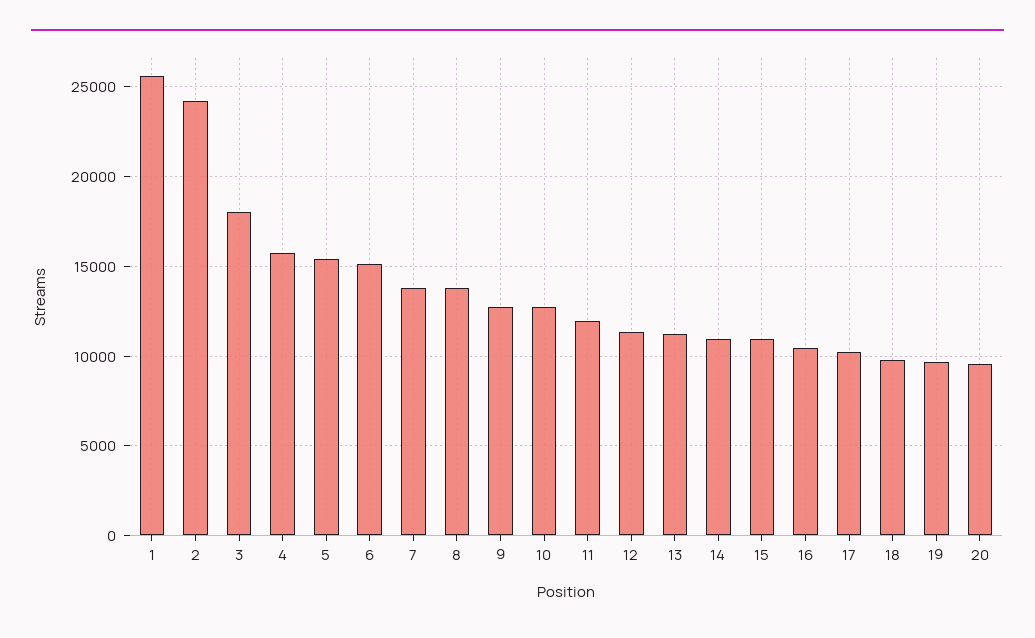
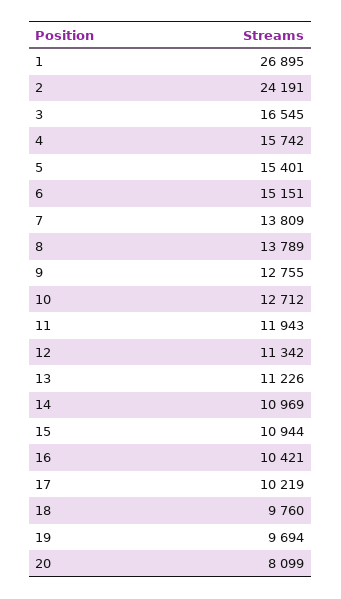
  {
-   "1": 25500,
+   "1": 26895,
    "2": 24191,
-   "3": 18000,
+   "3": 16545,
    "4": 15742,
    "5": 15401,
    "6": 15151,
    "7": 13809,
    "8": 13789,
    "9": 12755,
    "10": 12712,
    "11": 11943,
    "12": 11342,
    "13": 11226,
    "14": 10969,
    "15": 10944,
    "16": 10421,
    "17": 10219,
    "18": 9760,
    "19": 9694,
-   "20": 9500
+   "20": 8099
  }

